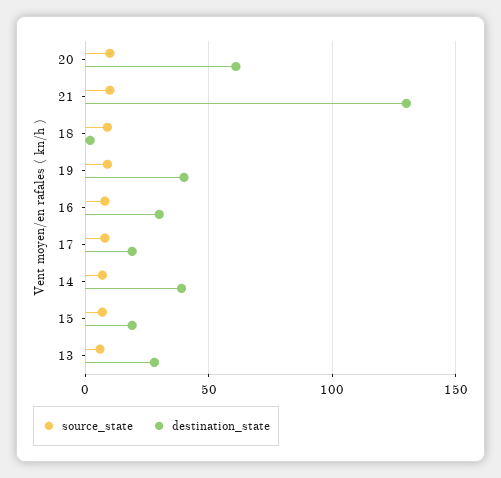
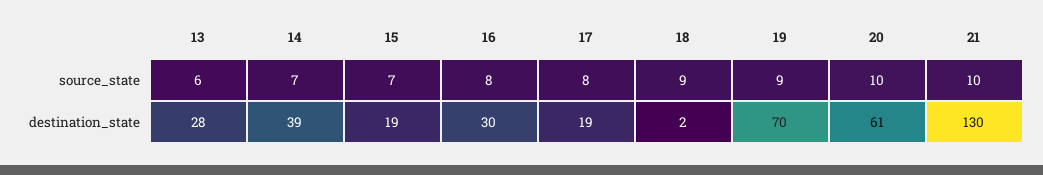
  {
    "source_state": {
      "20": 10,
      "21": 10,
      "18": 9,
      "19": 9,
      "16": 8,
      "17": 8,
      "14": 7,
      "15": 7,
      "13": 6
    },
    "destination_state": {
      "20": 61,
      "21": 130,
      "18": 2,
-     "19": 40,
+     "19": 70,
      "16": 30,
      "17": 19,
      "14": 39,
      "15": 19,
      "13": 28
    }
  }

